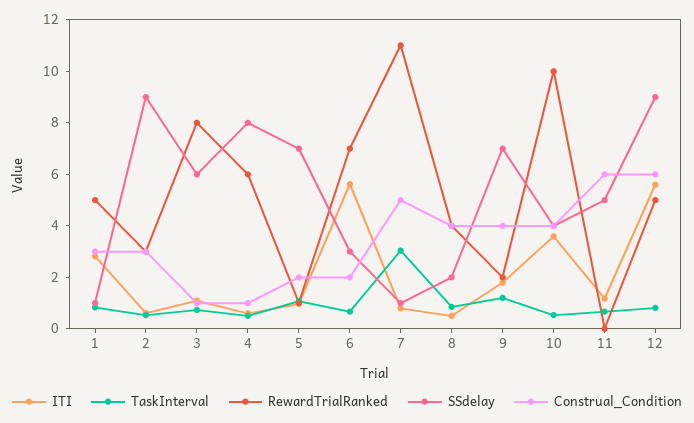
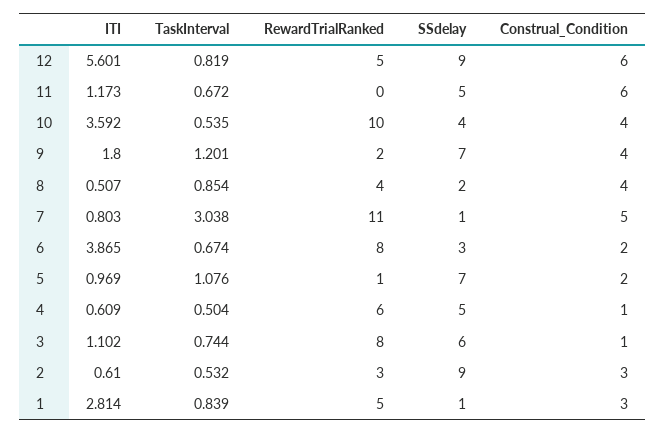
  {
    "ITI": {
      "1": 2.814,
      "2": 0.61,
      "3": 1.102,
      "4": 0.609,
      "5": 0.969,
-     "6": 5.5,
+     "6": 3.865,
      "7": 0.803,
      "8": 0.507,
      "9": 1.8,
      "10": 3.592,
      "11": 1.173,
      "12": 5.601
    },
    "TaskInterval": {
      "1": 0.839,
      "2": 0.532,
      "3": 0.744,
      "4": 0.504,
      "5": 1.076,
      "6": 0.674,
      "7": 3.038,
      "8": 0.854,
      "9": 1.201,
      "10": 0.535,
      "11": 0.672,
      "12": 0.819
    },
    "RewardTrialRanked": {
      "1": 5,
      "2": 3,
      "3": 8,
      "4": 6,
      "5": 1,
-     "6": 7,
+     "6": 8,
      "7": 11,
      "8": 4,
      "9": 2,
      "10": 10,
      "11": 0,
      "12": 5
    },
    "SSdelay": {
      "1": 1,
      "2": 9,
      "3": 6,
-     "4": 8,
+     "4": 5,
      "5": 7,
      "6": 3,
      "7": 1,
      "8": 2,
      "9": 7,
      "10": 4,
      "11": 5,
      "12": 9
    },
    "Construal_Condition": {
      "1": 3,
      "2": 3,
      "3": 1,
      "4": 1,
      "5": 2,
      "6": 2,
      "7": 5,
      "8": 4,
      "9": 4,
      "10": 4,
      "11": 6,
      "12": 6
    }
  }

